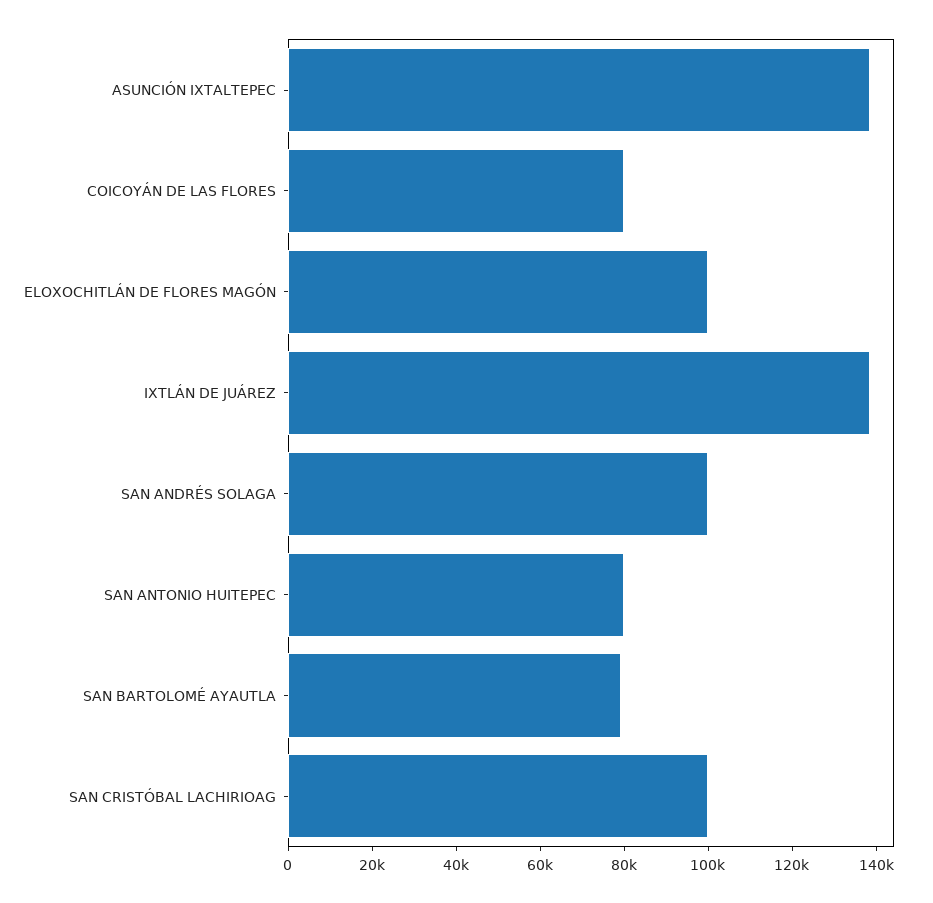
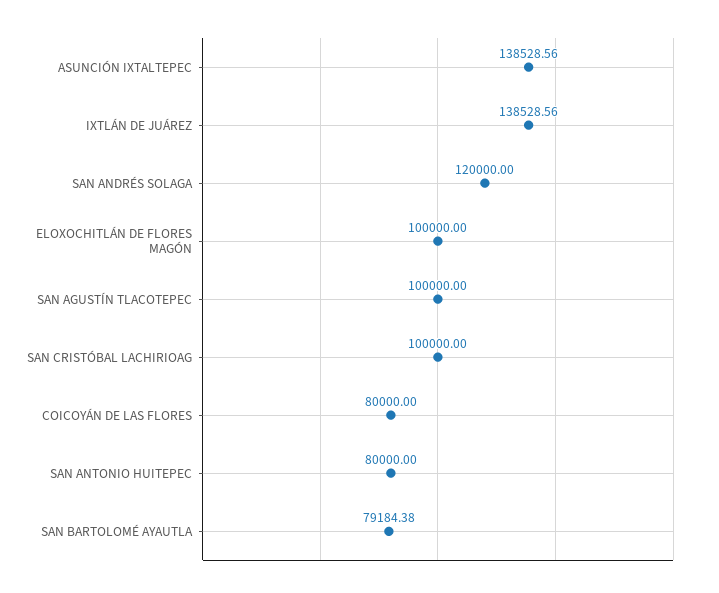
  {
    "ASUNCIÓN IXTALTEPEC": 138528.56,
    "COICOYÁN DE LAS FLORES": 80000,
    "ELOXOCHITLÁN DE FLORES MAGÓN": 100000,
    "IXTLÁN DE JUÁREZ": 138528.56,
-   "SAN ANDRÉS SOLAGA": 100000,
+   "SAN ANDRÉS SOLAGA": 120000,
    "SAN ANTONIO HUITEPEC": 80000,
    "SAN BARTOLOMÉ AYAUTLA": 79184.38,
-   "SAN CRISTÓBAL LACHIRIOAG": 100000
+   "SAN CRISTÓBAL LACHIRIOAG": 100000,
+   "SAN AGUSTÍN TLACOTEPEC": 100000
  }

